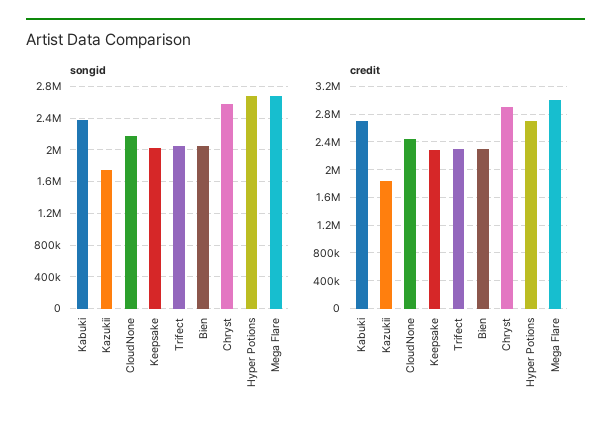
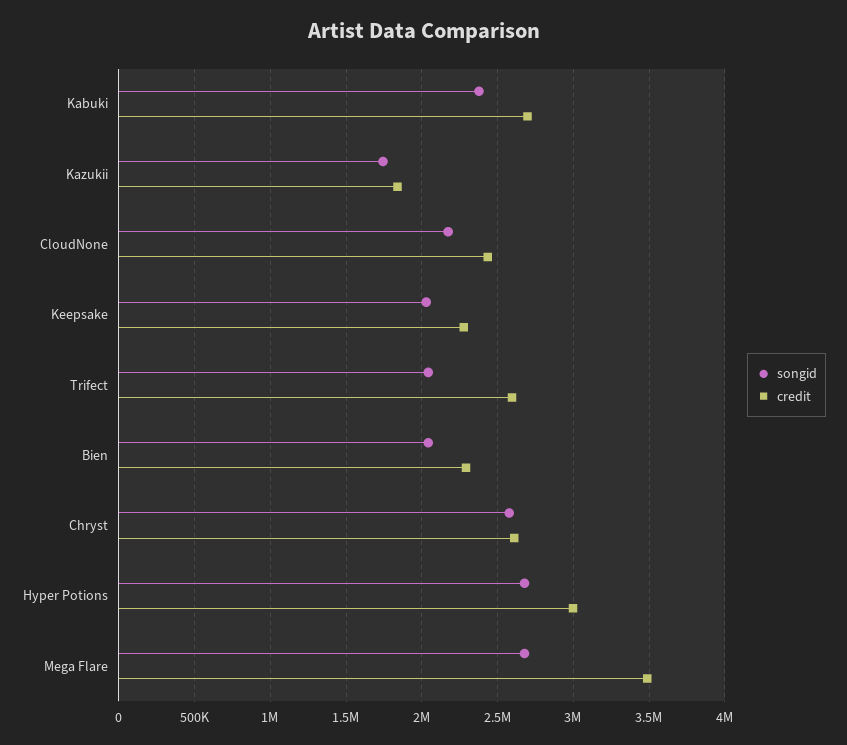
  {
    "songid": {
      "Kabuki": 2400000,
      "Kazukii": 1750000,
      "CloudNone": 2150000,
      "Keepsake": 2050000,
      "Trifect": 2050000,
      "Bien": 2050000,
      "Chryst": 2600000,
      "Hyper Potions": 2700000,
      "Mega Flare": 2700000
    },
    "credit": {
      "Kabuki": 2700000,
      "Kazukii": 1850000,
      "CloudNone": 2450000,
      "Keepsake": 2300000,
-     "Trifect": 2300000,
+     "Trifect": 2600000,
      "Bien": 2300000,
-     "Chryst": 2900000,
+     "Chryst": 2600000,
-     "Hyper Potions": 2700000,
+     "Hyper Potions": 3000000,
-     "Mega Flare": 3000000
+     "Mega Flare": 3500000
    }
  }

